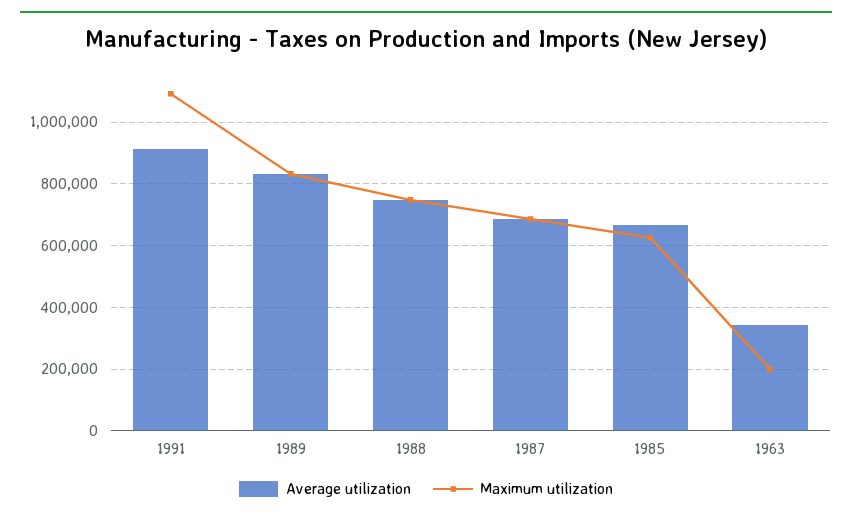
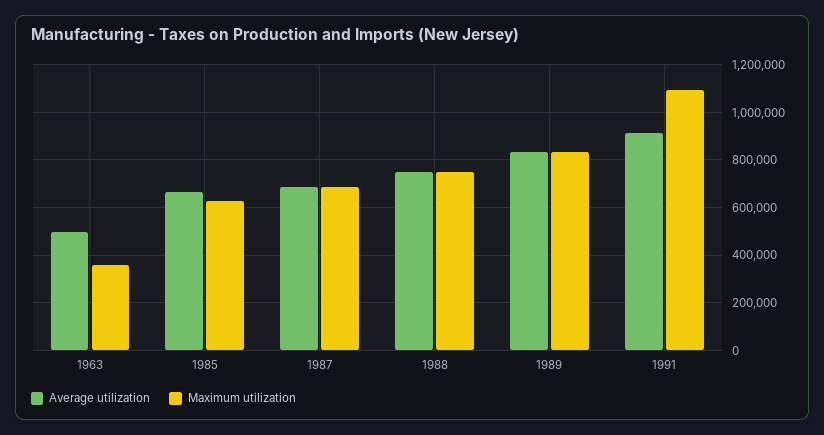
  {
    "Average utilization": {
      "1991": 920000,
      "1989": 840000,
      "1988": 740000,
      "1987": 680000,
      "1985": 660000,
-     "1963": 340000
+     "1963": 500000
    },
    "Maximum utilization": {
      "1991": 1100000,
      "1989": 840000,
      "1988": 740000,
      "1987": 680000,
      "1985": 620000,
-     "1963": 200000
+     "1963": 350000
    }
  }

